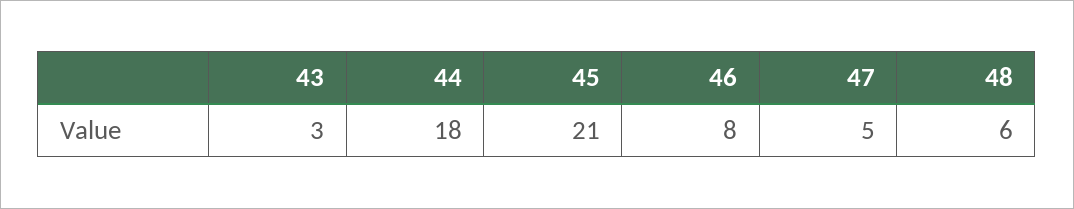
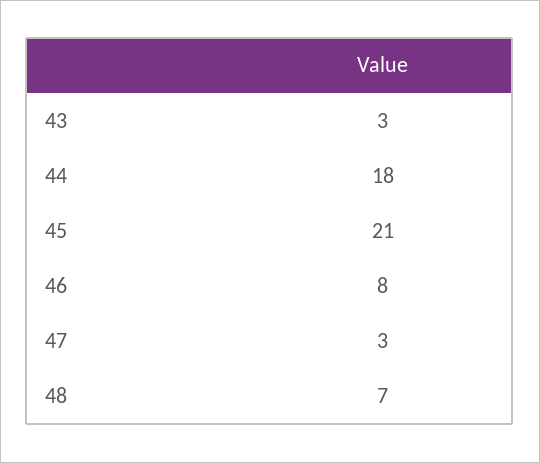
  {
    "43": 3,
    "44": 18,
    "45": 21,
    "46": 8,
-   "47": 5,
+   "47": 3,
-   "48": 6
+   "48": 7
  }

